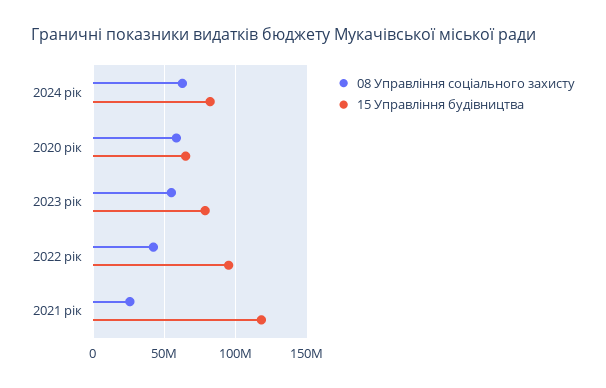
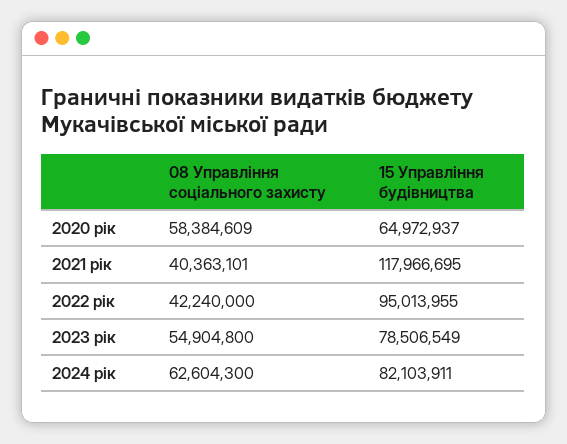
  {
    "08 Управління соціального захисту": {
      "2024 рік": 62604300,
      "2020 рік": 58384609,
      "2023 рік": 54904800,
      "2022 рік": 42240000,
-     "2021 рік": 25000000
+     "2021 рік": 40363101
    },
    "15 Управління будівництва": {
      "2024 рік": 82103911,
      "2020 рік": 64972937,
      "2023 рік": 78506549,
      "2022 рік": 95013955,
      "2021 рік": 117966695
    }
  }

